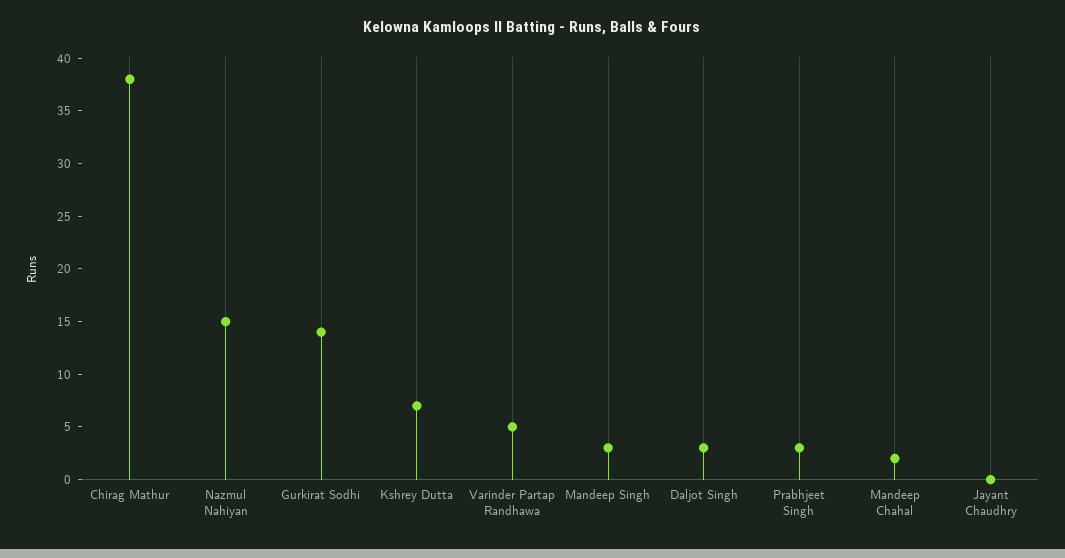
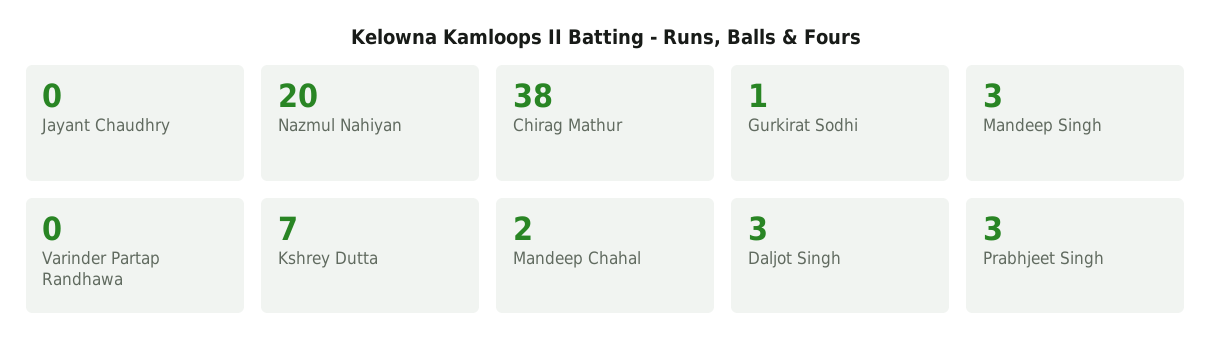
  {
    "Chirag Mathur": 38,
-   "Nazmul Nahiyan": 15,
+   "Nazmul Nahiyan": 20,
-   "Gurkirat Sodhi": 14,
+   "Gurkirat Sodhi": 1,
    "Kshrey Dutta": 7,
-   "Varinder Partap Randhawa": 5,
+   "Varinder Partap Randhawa": 0,
    "Mandeep Singh": 3,
    "Daljot Singh": 3,
    "Prabhjeet Singh": 3,
    "Mandeep Chahal": 2,
    "Jayant Chaudhry": 0
  }

